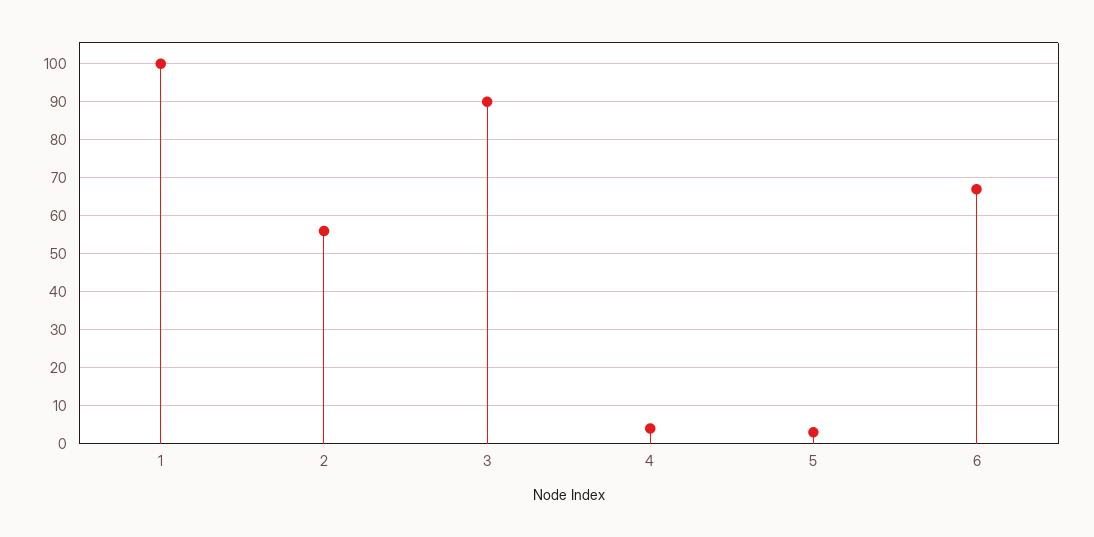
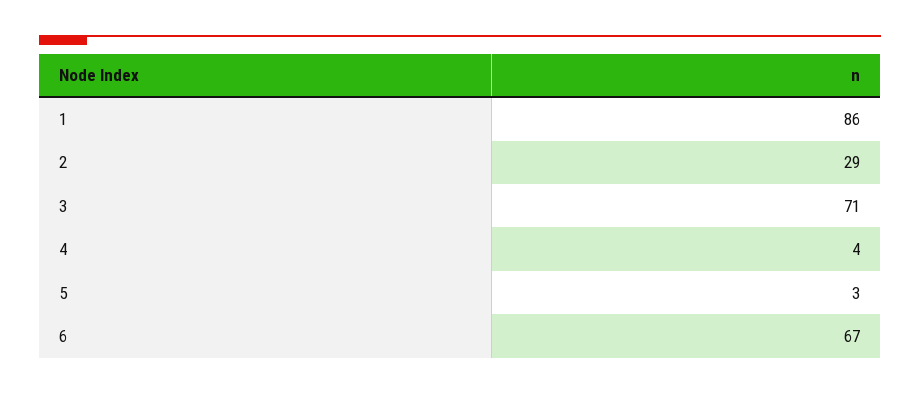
  {
-   "1": 100,
+   "1": 86,
-   "2": 55,
+   "2": 29,
-   "3": 90,
+   "3": 71,
    "4": 4,
    "5": 3,
    "6": 67
  }

